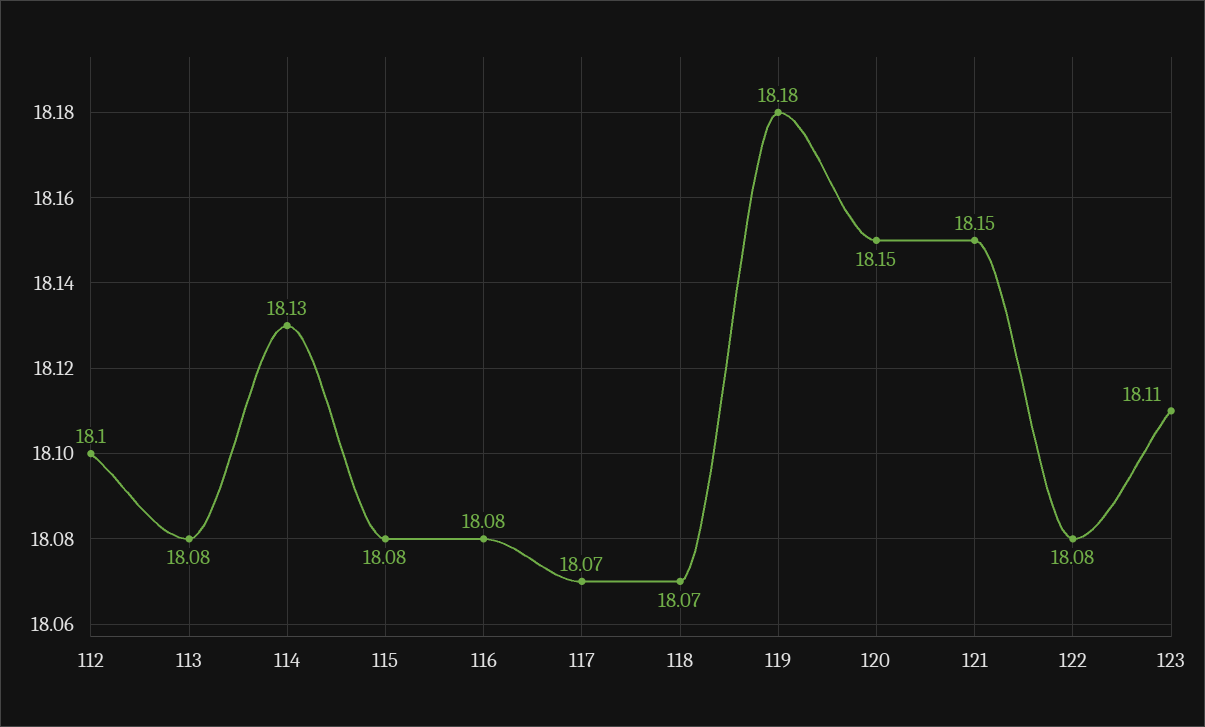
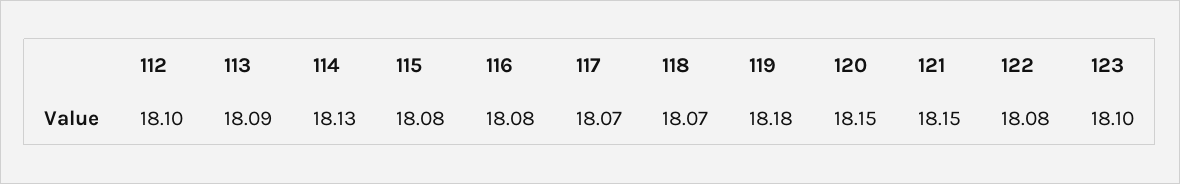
  {
    "112": 18.1,
-   "113": 18.08,
+   "113": 18.09,
    "114": 18.13,
    "115": 18.08,
    "116": 18.08,
    "117": 18.07,
    "118": 18.07,
    "119": 18.18,
    "120": 18.15,
    "121": 18.15,
    "122": 18.08,
-   "123": 18.11
+   "123": 18.1
  }

